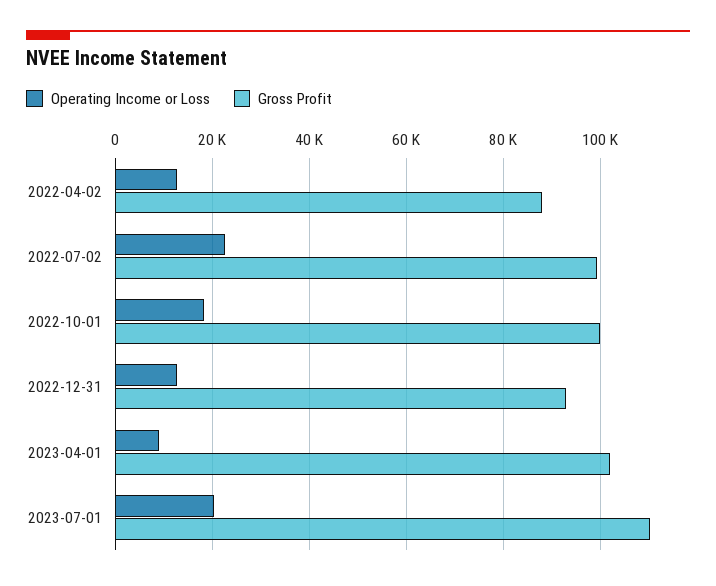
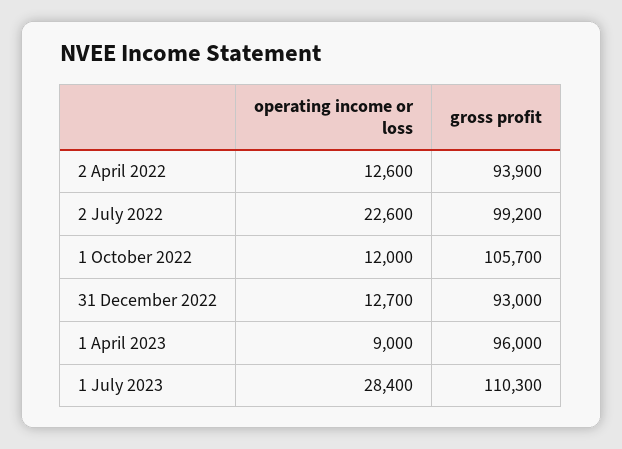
  {
    "Operating Income or Loss": {
      "2022-04-02": 12600,
      "2022-07-02": 22600,
-     "2022-10-01": 18000,
+     "2022-10-01": 12000,
      "2022-12-31": 12700,
      "2023-04-01": 9000,
-     "2023-07-01": 20000
+     "2023-07-01": 28400
    },
    "Gross Profit": {
-     "2022-04-02": 88000,
+     "2022-04-02": 93900,
      "2022-07-02": 99200,
-     "2022-10-01": 100000,
+     "2022-10-01": 105700,
      "2022-12-31": 93000,
-     "2023-04-01": 102000,
+     "2023-04-01": 96000,
      "2023-07-01": 110300
    }
  }

